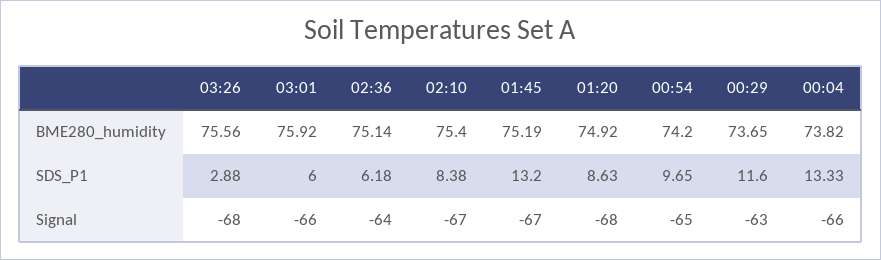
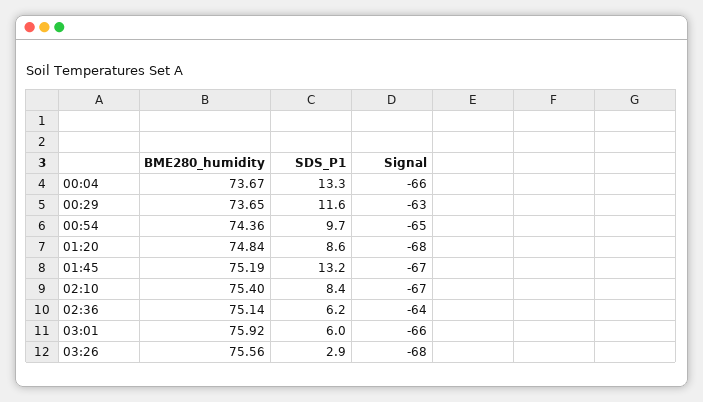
  {
    "03:26": {
      "BME280_humidity": 75.56,
      "SDS_P1": 2.88,
      "Signal": -68
    },
    "03:01": {
      "BME280_humidity": 75.92,
      "SDS_P1": 6,
      "Signal": -66
    },
    "02:36": {
      "BME280_humidity": 75.14,
      "SDS_P1": 6.18,
      "Signal": -64
    },
    "02:10": {
      "BME280_humidity": 75.4,
      "SDS_P1": 8.38,
      "Signal": -67
    },
    "01:45": {
      "BME280_humidity": 75.19,
      "SDS_P1": 13.2,
      "Signal": -67
    },
    "01:20": {
-     "BME280_humidity": 74.92,
+     "BME280_humidity": 74.84,
      "SDS_P1": 8.63,
      "Signal": -68
    },
    "00:54": {
-     "BME280_humidity": 74.2,
+     "BME280_humidity": 74.36,
      "SDS_P1": 9.65,
      "Signal": -65
    },
    "00:29": {
      "BME280_humidity": 73.65,
      "SDS_P1": 11.6,
      "Signal": -63
    },
    "00:04": {
-     "BME280_humidity": 73.82,
+     "BME280_humidity": 73.67,
      "SDS_P1": 13.33,
      "Signal": -66
    }
  }

